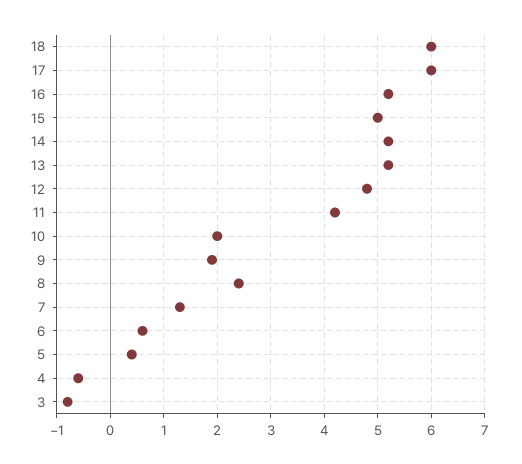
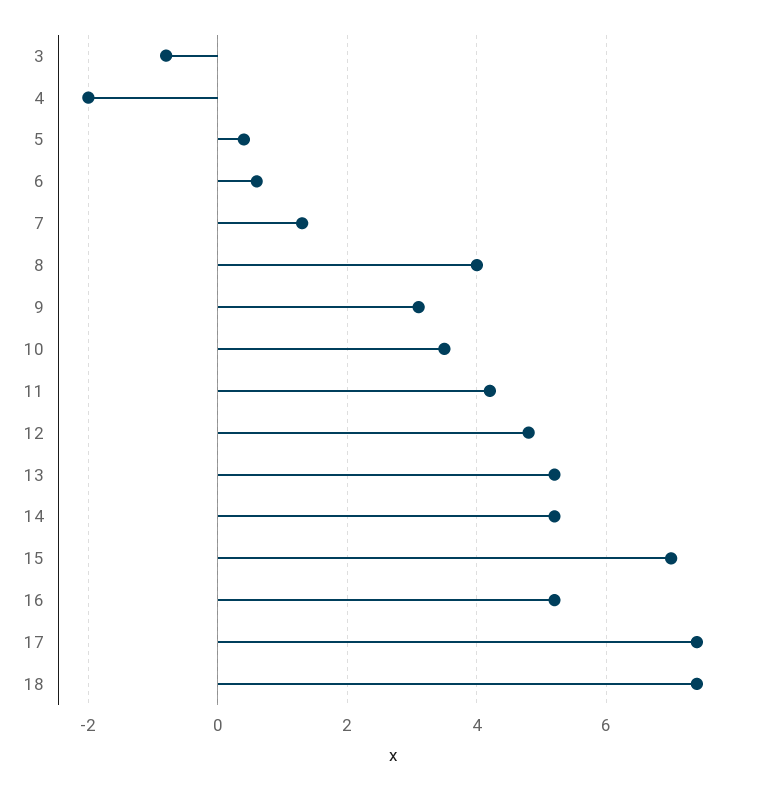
  {
-   "18": 6,
+   "18": 7.5,
-   "17": 6,
+   "17": 7.5,
    "16": 5,
-   "15": 5,
+   "15": 7,
    "14": 5,
    "13": 5,
    "12": 5,
    "11": 4,
-   "10": 2,
+   "10": 3.5,
-   "9": 2,
+   "9": 3,
-   "8": 2.5,
+   "8": 4,
    "7": 1.5,
    "6": 0.5,
    "5": 0.5,
-   "4": -0.5,
+   "4": -2,
    "3": -1
  }

